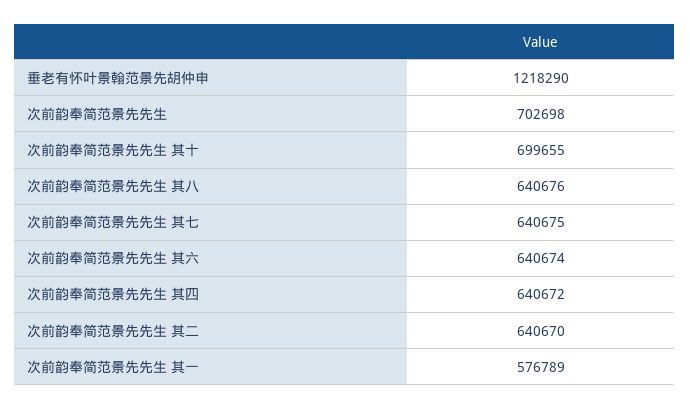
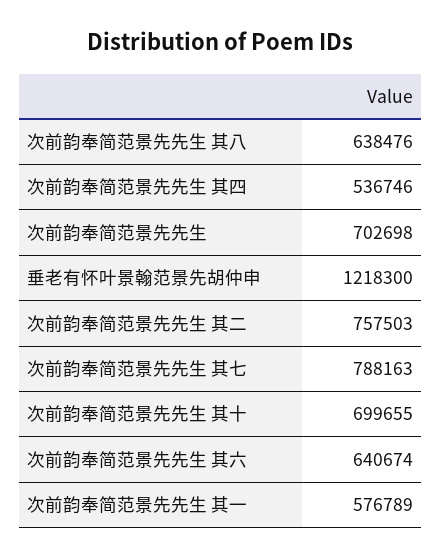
  {
-   "垂老有怀叶景翰范景先胡仲申": 1218290,
+   "垂老有怀叶景翰范景先胡仲申": 1218300,
    "次前韵奉简范景先先生": 702698,
    "次前韵奉简范景先先生 其十": 699655,
-   "次前韵奉简范景先先生 其八": 640676,
+   "次前韵奉简范景先先生 其八": 638476,
-   "次前韵奉简范景先先生 其七": 640675,
+   "次前韵奉简范景先先生 其七": 788163,
    "次前韵奉简范景先先生 其六": 640674,
-   "次前韵奉简范景先先生 其四": 640672,
+   "次前韵奉简范景先先生 其四": 536746,
-   "次前韵奉简范景先先生 其二": 640670,
+   "次前韵奉简范景先先生 其二": 757503,
    "次前韵奉简范景先先生 其一": 576789
  }

